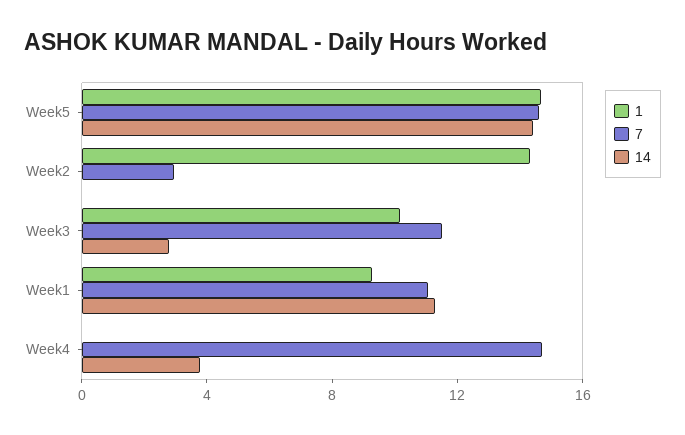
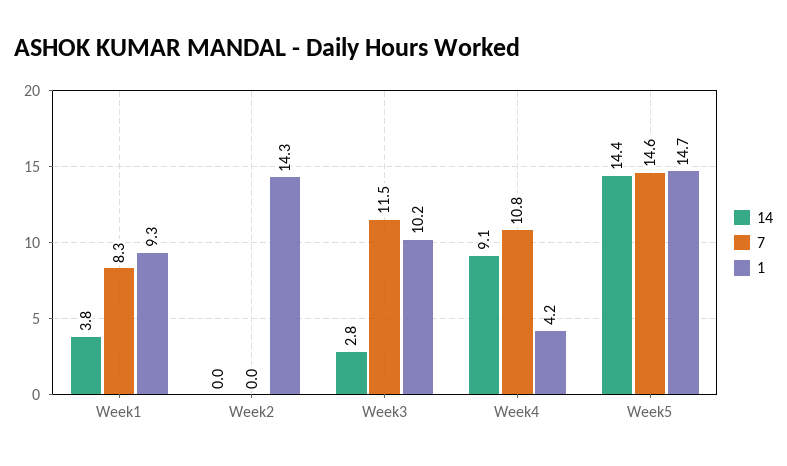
  {
    "1": {
      "Week5": 14.7,
      "Week2": 14.3,
      "Week3": 10.2,
      "Week1": 9.3,
-     "Week4": 0
+     "Week4": 4.2
    },
    "7": {
      "Week5": 14.6,
-     "Week2": 3,
+     "Week2": 0,
      "Week3": 11.5,
-     "Week1": 11,
+     "Week1": 8.3,
-     "Week4": 15
+     "Week4": 10.8
    },
    "14": {
      "Week5": 14.4,
      "Week2": 0,
      "Week3": 2.8,
-     "Week1": 11,
+     "Week1": 3.8,
-     "Week4": 4
+     "Week4": 9.1
    }
  }

